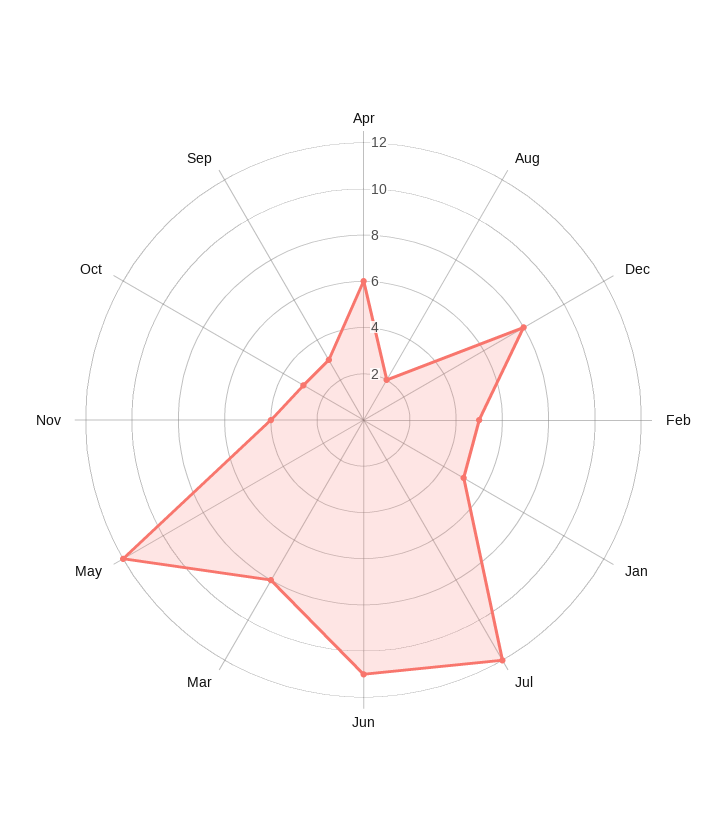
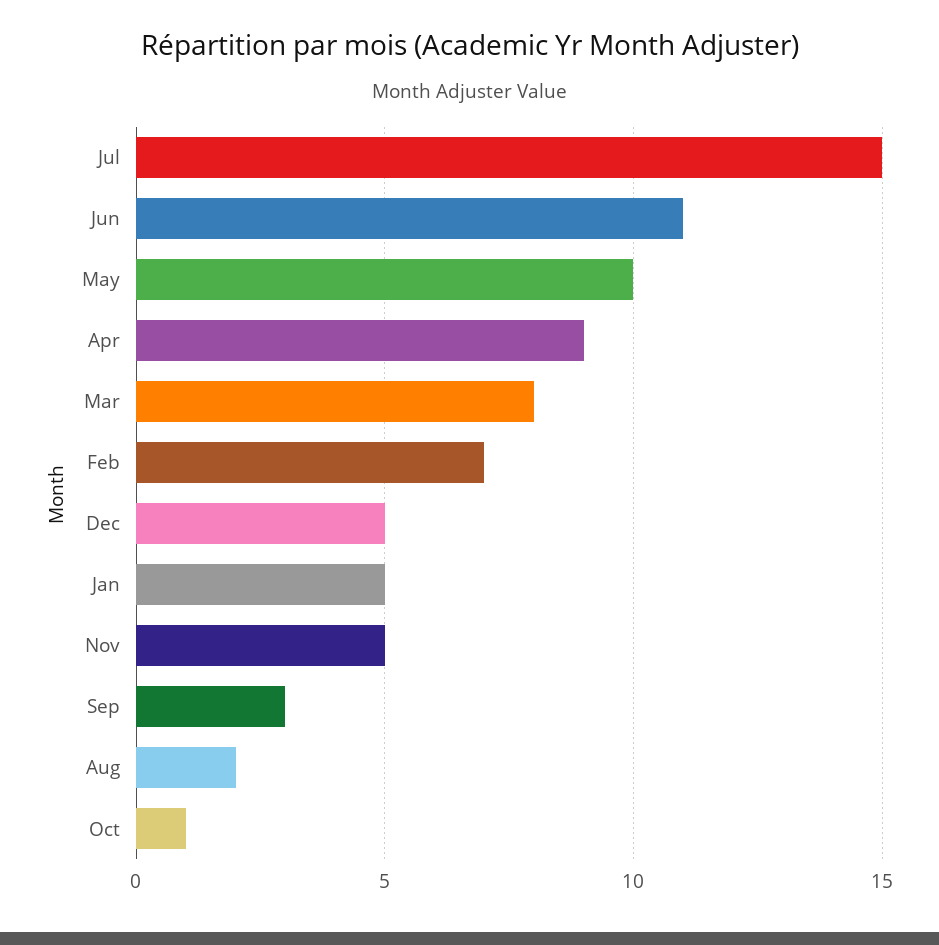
  {
-   "Apr": 6,
+   "Apr": 9,
    "Aug": 2,
-   "Dec": 8,
+   "Dec": 5,
-   "Feb": 5,
+   "Feb": 7,
    "Jan": 5,
-   "Jul": 12,
+   "Jul": 15,
    "Jun": 11,
    "Mar": 8,
-   "May": 12,
+   "May": 10,
-   "Nov": 4,
+   "Nov": 5,
-   "Oct": 3,
+   "Oct": 1,
    "Sep": 3
  }

